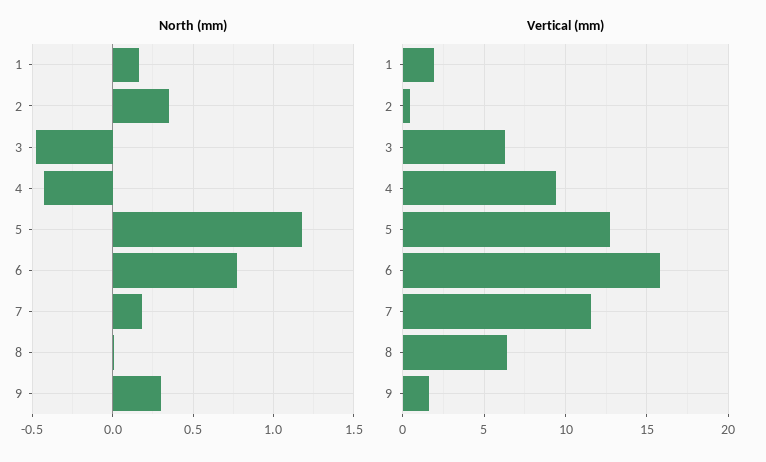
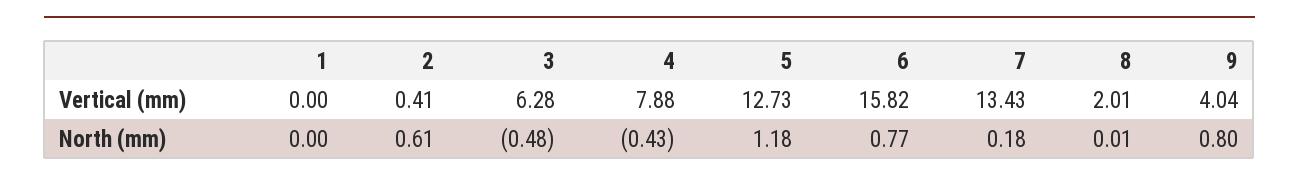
  {
    "North (mm)": {
-     "1": 0.15,
+     "1": 0,
-     "2": 0.35,
+     "2": 0.61,
      "3": -0.48,
      "4": -0.43,
      "5": 1.18,
      "6": 0.77,
      "7": 0.18,
      "8": 0.01,
-     "9": 0.3
+     "9": 0.8
    },
    "Vertical (mm)": {
-     "1": 2,
+     "1": 0,
      "2": 0.41,
      "3": 6.28,
-     "4": 9.5,
+     "4": 7.88,
      "5": 12.73,
      "6": 15.82,
-     "7": 11.5,
+     "7": 13.43,
-     "8": 6.5,
+     "8": 2.01,
-     "9": 1.5
+     "9": 4.04
    }
  }

